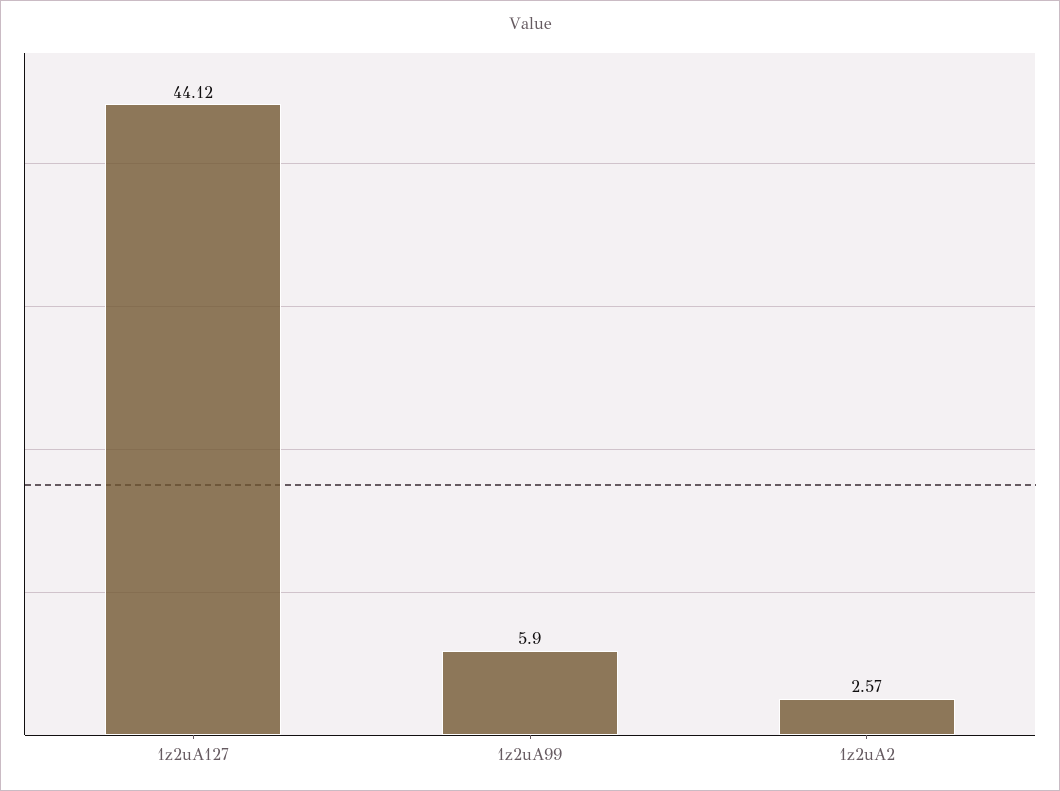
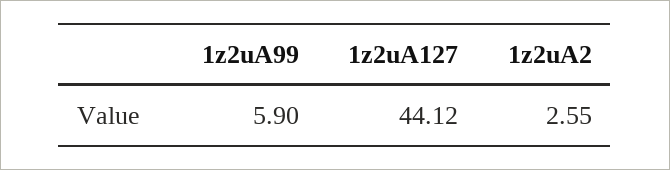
  {
    "1z2uA127": 44.12,
    "1z2uA99": 5.9,
-   "1z2uA2": 2.57
+   "1z2uA2": 2.55
  }

